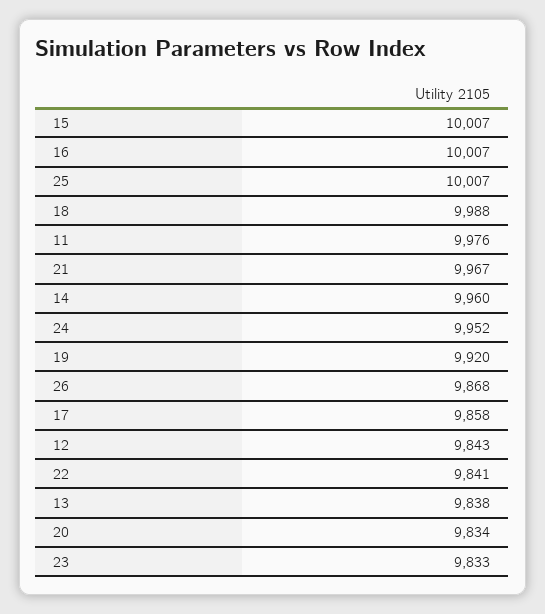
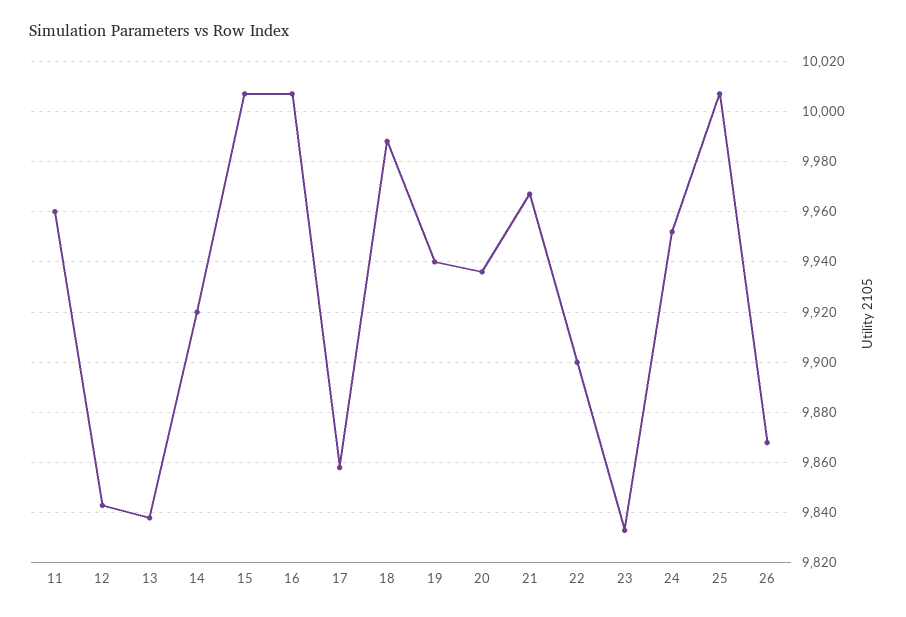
  {
    "15": 10007,
    "16": 10007,
    "25": 10007,
    "18": 9988,
-   "11": 9976,
+   "11": 9960,
    "21": 9967,
-   "14": 9960,
+   "14": 9920,
    "24": 9952,
-   "19": 9920,
+   "19": 9940,
    "26": 9868,
    "17": 9858,
    "12": 9843,
-   "22": 9841,
+   "22": 9900,
    "13": 9838,
-   "20": 9834,
+   "20": 9935,
    "23": 9833
  }

